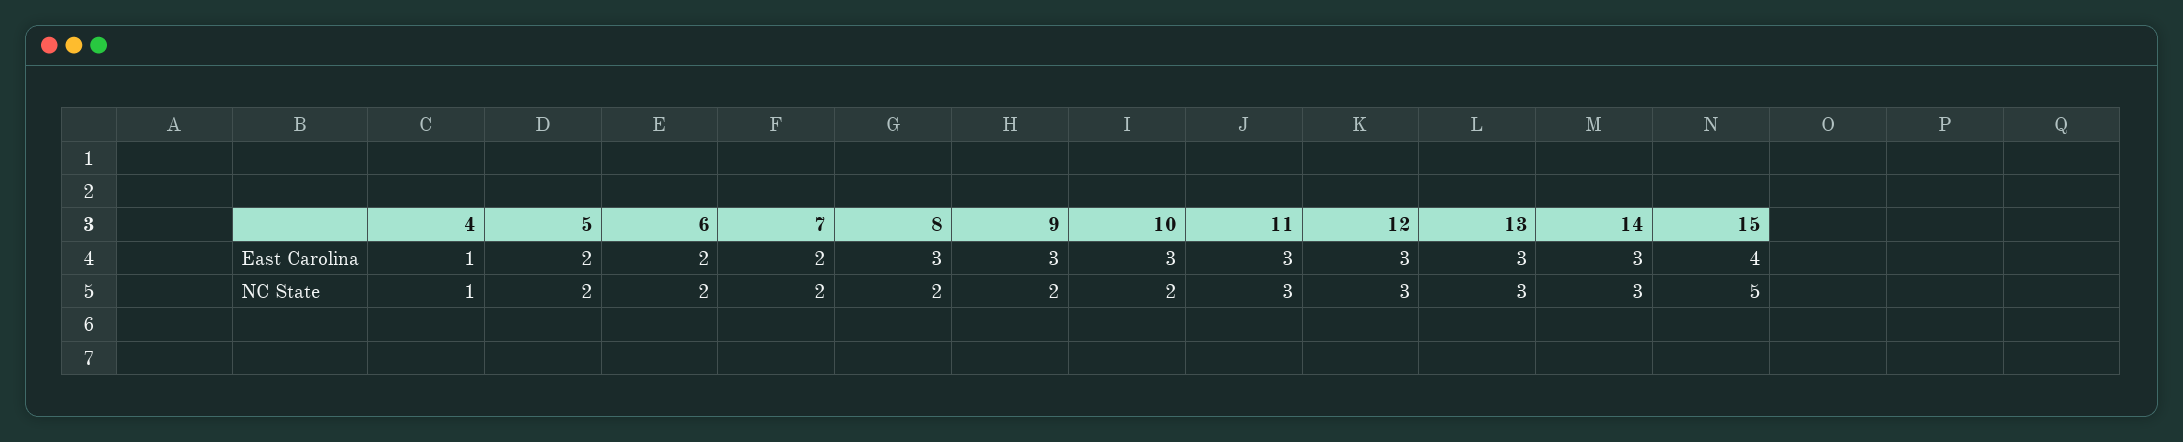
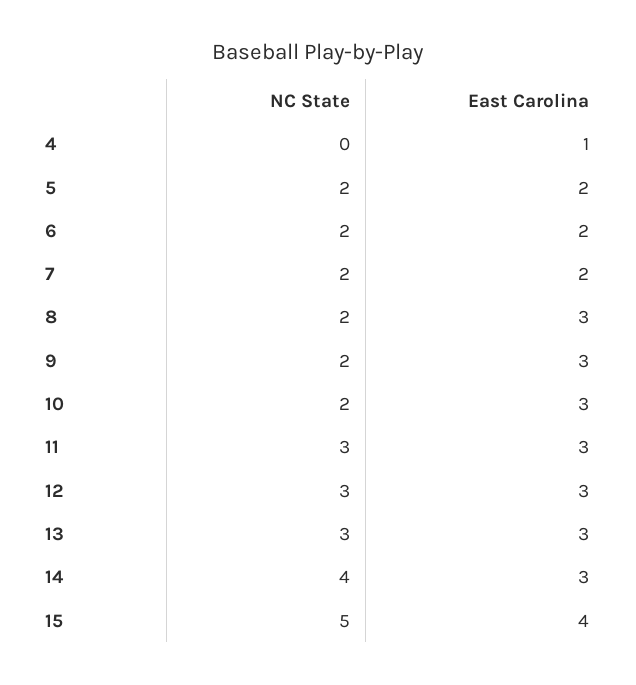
  {
    "4": {
      "East Carolina": 1,
-     "NC State": 1
+     "NC State": 0
    },
    "5": {
      "East Carolina": 2,
      "NC State": 2
    },
    "6": {
      "East Carolina": 2,
      "NC State": 2
    },
    "7": {
      "East Carolina": 2,
      "NC State": 2
    },
    "8": {
      "East Carolina": 3,
      "NC State": 2
    },
    "9": {
      "East Carolina": 3,
      "NC State": 2
    },
    "10": {
      "East Carolina": 3,
      "NC State": 2
    },
    "11": {
      "East Carolina": 3,
      "NC State": 3
    },
    "12": {
      "East Carolina": 3,
      "NC State": 3
    },
    "13": {
      "East Carolina": 3,
      "NC State": 3
    },
    "14": {
      "East Carolina": 3,
-     "NC State": 3
+     "NC State": 4
    },
    "15": {
      "East Carolina": 4,
      "NC State": 5
    }
  }

